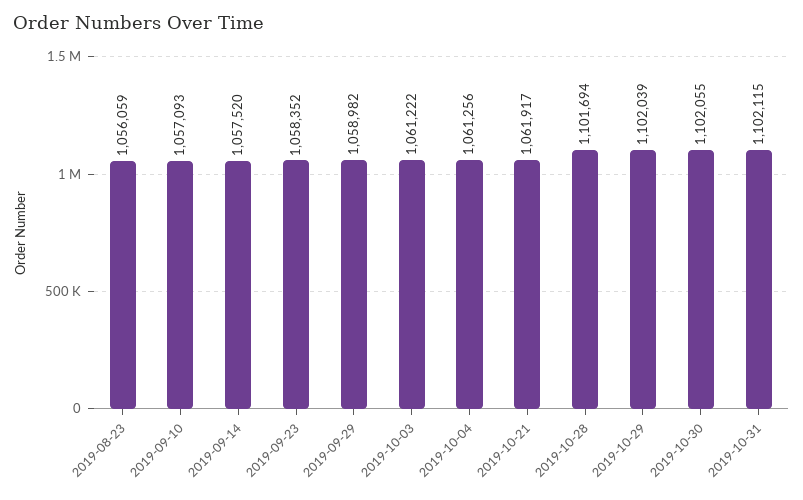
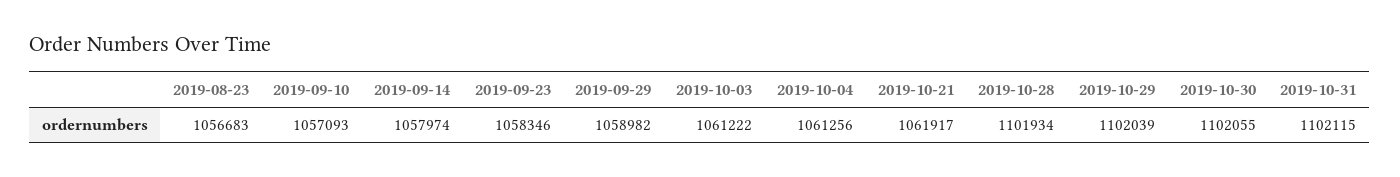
  {
-   "2019-08-23": 1056059,
+   "2019-08-23": 1056683,
    "2019-09-10": 1057093,
-   "2019-09-14": 1057520,
+   "2019-09-14": 1057974,
-   "2019-09-23": 1058352,
+   "2019-09-23": 1058346,
    "2019-09-29": 1058982,
    "2019-10-03": 1061222,
    "2019-10-04": 1061256,
    "2019-10-21": 1061917,
-   "2019-10-28": 1101694,
+   "2019-10-28": 1101934,
    "2019-10-29": 1102039,
    "2019-10-30": 1102055,
    "2019-10-31": 1102115
  }

